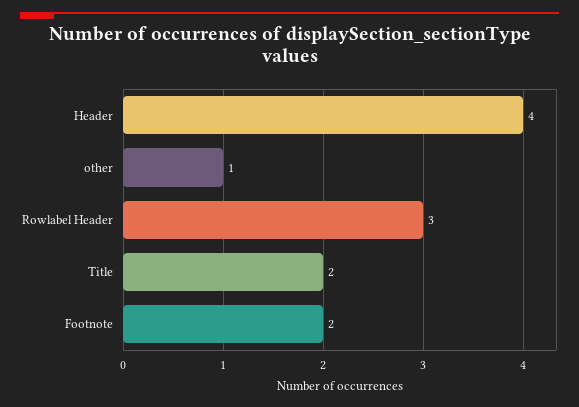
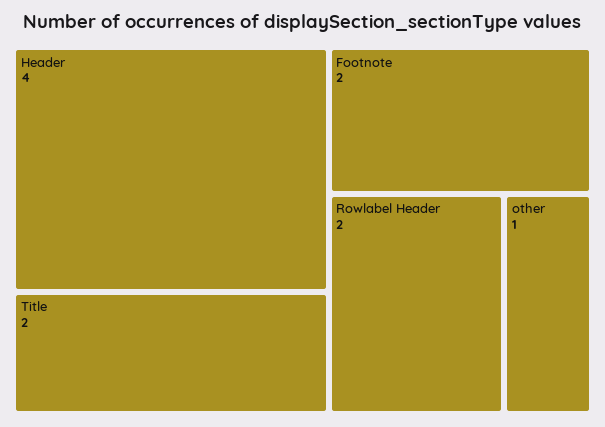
  {
    "Header": 4,
    "other": 1,
-   "Rowlabel Header": 3,
+   "Rowlabel Header": 2,
    "Title": 2,
    "Footnote": 2
  }

